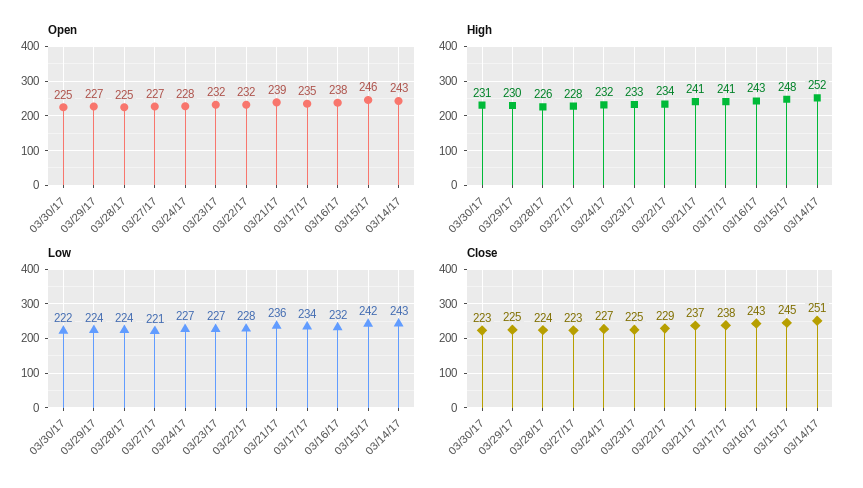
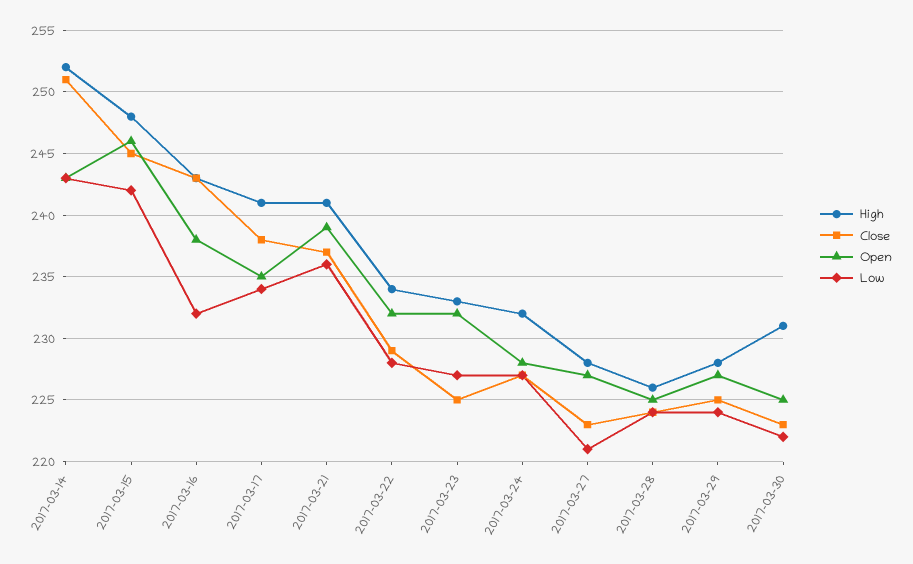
  {
    "Open": {
      "03/30/17": 225,
      "03/29/17": 227,
      "03/28/17": 225,
      "03/27/17": 227,
      "03/24/17": 228,
      "03/23/17": 232,
      "03/22/17": 232,
      "03/21/17": 239,
      "03/17/17": 235,
      "03/16/17": 238,
      "03/15/17": 246,
      "03/14/17": 243
    },
    "High": {
      "03/30/17": 231,
-     "03/29/17": 230,
+     "03/29/17": 228,
      "03/28/17": 226,
      "03/27/17": 228,
      "03/24/17": 232,
      "03/23/17": 233,
      "03/22/17": 234,
      "03/21/17": 241,
      "03/17/17": 241,
      "03/16/17": 243,
      "03/15/17": 248,
      "03/14/17": 252
    },
    "Low": {
      "03/30/17": 222,
      "03/29/17": 224,
      "03/28/17": 224,
      "03/27/17": 221,
      "03/24/17": 227,
      "03/23/17": 227,
      "03/22/17": 228,
      "03/21/17": 236,
      "03/17/17": 234,
      "03/16/17": 232,
      "03/15/17": 242,
      "03/14/17": 243
    },
    "Close": {
      "03/30/17": 223,
      "03/29/17": 225,
      "03/28/17": 224,
      "03/27/17": 223,
      "03/24/17": 227,
      "03/23/17": 225,
      "03/22/17": 229,
      "03/21/17": 237,
      "03/17/17": 238,
      "03/16/17": 243,
      "03/15/17": 245,
      "03/14/17": 251
    }
  }

